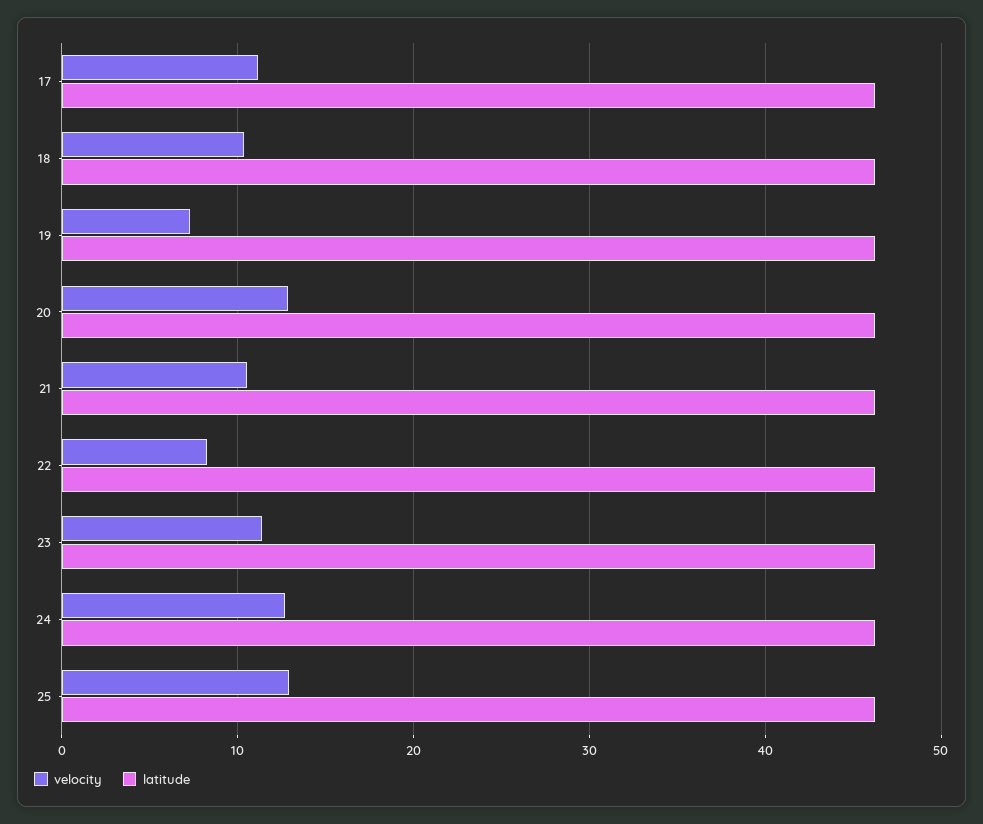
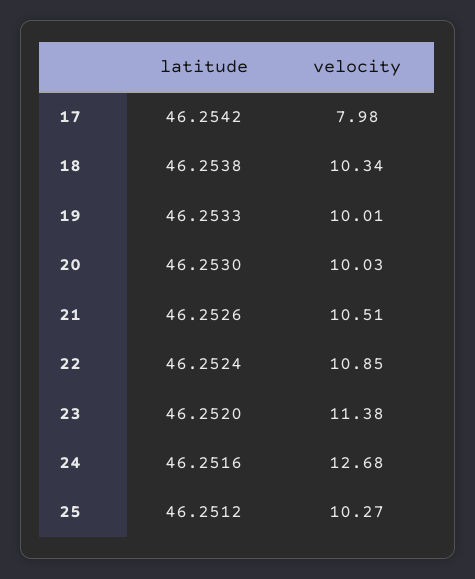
  {
    "velocity": {
-     "17": 11,
+     "17": 7.98,
      "18": 10.34,
-     "19": 7,
+     "19": 10.01,
-     "20": 13,
+     "20": 10.03,
      "21": 10.51,
-     "22": 8,
+     "22": 10.85,
      "23": 11.38,
      "24": 12.68,
-     "25": 13
+     "25": 10.27
    },
    "latitude": {
      "17": 46.2542,
      "18": 46.2538,
      "19": 46.2533,
      "20": 46.253,
      "21": 46.2526,
      "22": 46.2524,
      "23": 46.252,
      "24": 46.2516,
      "25": 46.2512
    }
  }

